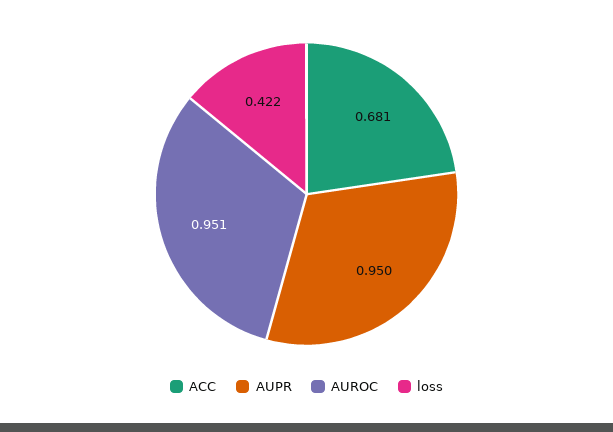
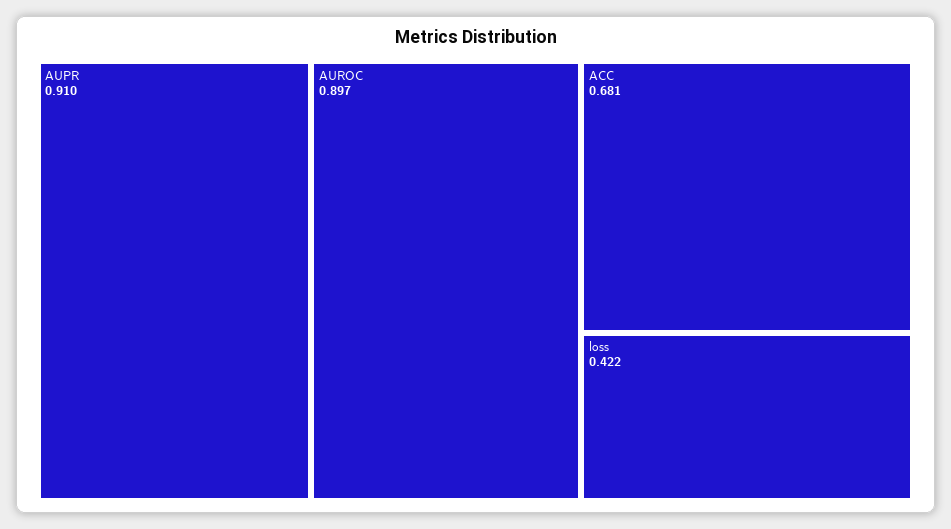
  {
    "ACC": 0.681,
-   "AUPR": 0.95,
+   "AUPR": 0.91,
-   "AUROC": 0.951,
+   "AUROC": 0.897,
    "loss": 0.422
  }

